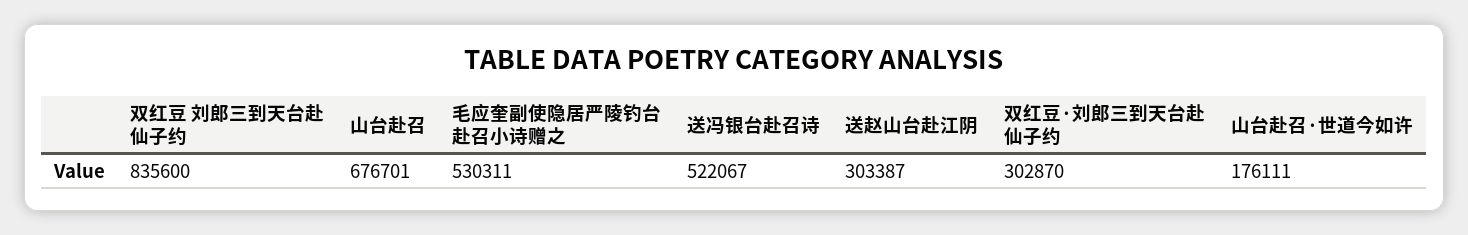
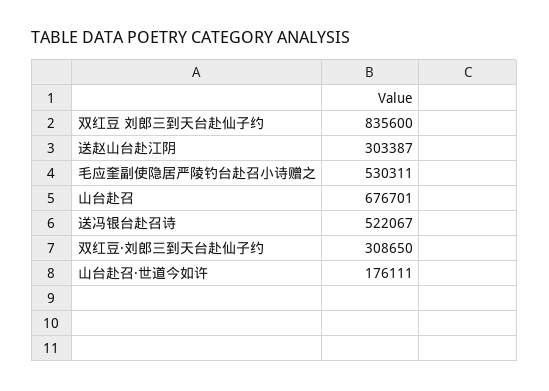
  {
    "双红豆 刘郎三到天台赴仙子约": 835600,
    "山台赴召": 676701,
    "毛应奎副使隐居严陵钓台赴召小诗赠之": 530311,
    "送冯银台赴召诗": 522067,
    "送赵山台赴江阴": 303387,
-   "双红豆·刘郎三到天台赴仙子约": 302870,
+   "双红豆·刘郎三到天台赴仙子约": 308650,
    "山台赴召·世道今如许": 176111
  }

